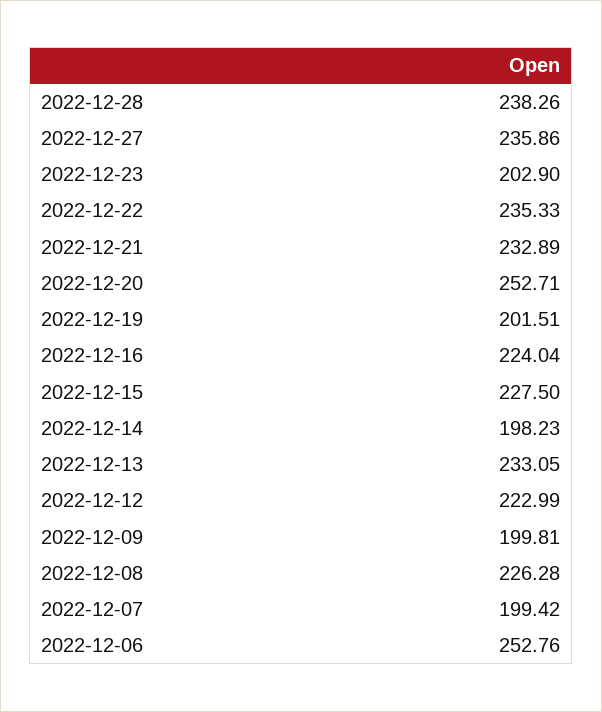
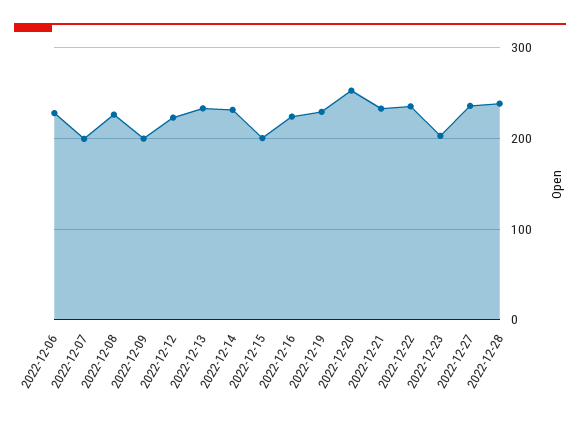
  {
    "2022-12-28": 238.26,
    "2022-12-27": 235.86,
    "2022-12-23": 202.9,
    "2022-12-22": 235.33,
    "2022-12-21": 232.89,
    "2022-12-20": 252.71,
-   "2022-12-19": 201.51,
+   "2022-12-19": 230,
    "2022-12-16": 224.04,
-   "2022-12-15": 227.5,
+   "2022-12-15": 200,
-   "2022-12-14": 198.23,
+   "2022-12-14": 230,
    "2022-12-13": 233.05,
    "2022-12-12": 222.99,
    "2022-12-09": 199.81,
    "2022-12-08": 226.28,
    "2022-12-07": 199.42,
-   "2022-12-06": 252.76
+   "2022-12-06": 230
  }

